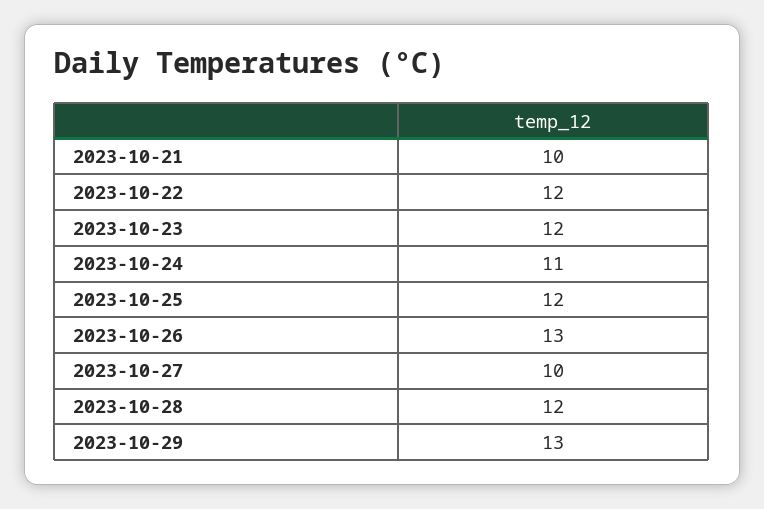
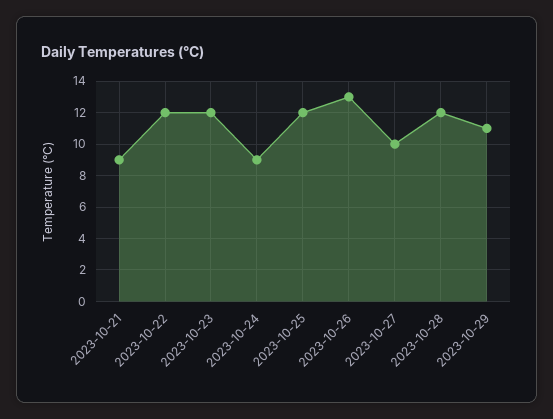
  {
-   "2023-10-21": 10,
+   "2023-10-21": 9,
    "2023-10-22": 12,
    "2023-10-23": 12,
-   "2023-10-24": 11,
+   "2023-10-24": 9,
    "2023-10-25": 12,
    "2023-10-26": 13,
    "2023-10-27": 10,
    "2023-10-28": 12,
-   "2023-10-29": 13
+   "2023-10-29": 11
  }

